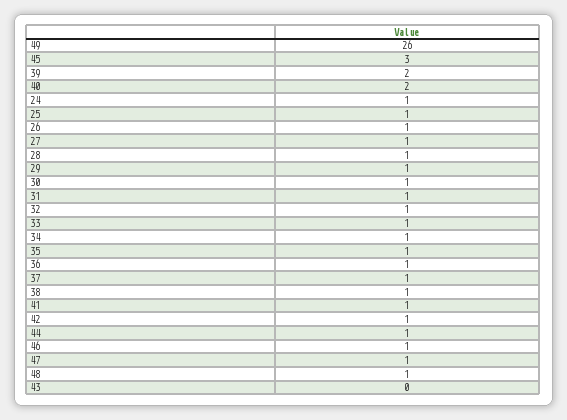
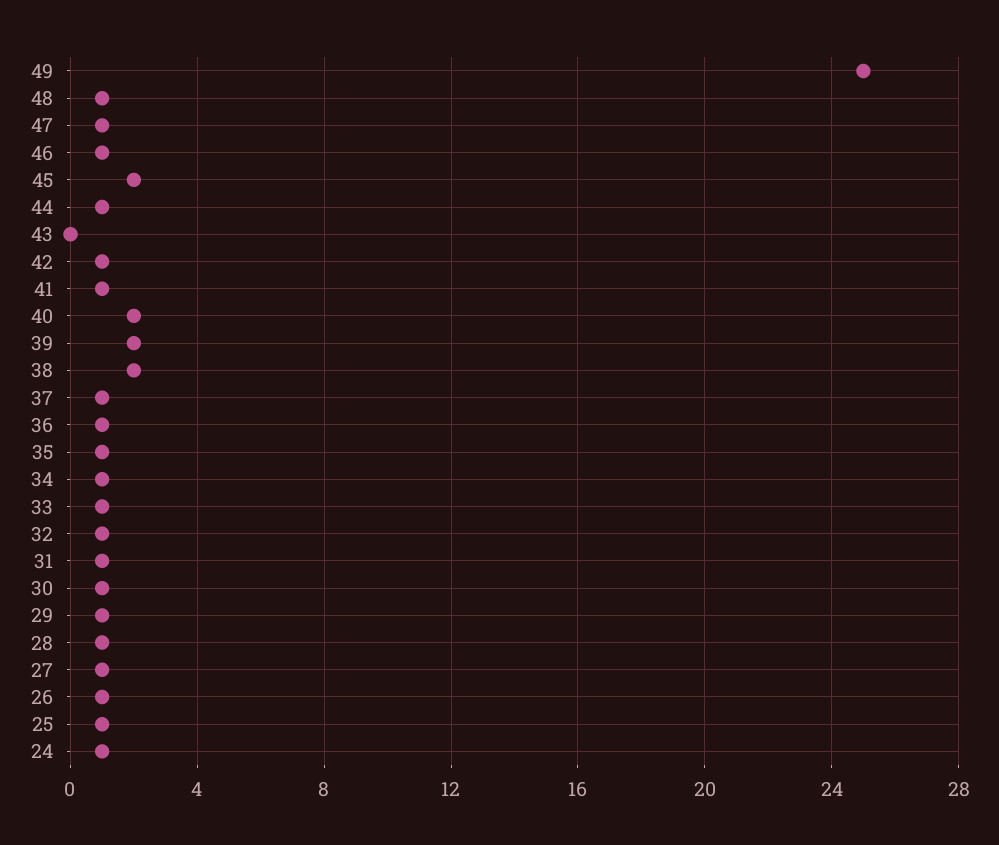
  {
-   "49": 26,
+   "49": 25,
-   "45": 3,
+   "45": 2,
    "39": 2,
    "40": 2,
    "24": 1,
    "25": 1,
    "26": 1,
    "27": 1,
    "28": 1,
    "29": 1,
    "30": 1,
    "31": 1,
    "32": 1,
    "33": 1,
    "34": 1,
    "35": 1,
    "36": 1,
    "37": 1,
-   "38": 1,
+   "38": 2,
    "41": 1,
    "42": 1,
    "44": 1,
    "46": 1,
    "47": 1,
    "48": 1,
    "43": 0
  }

